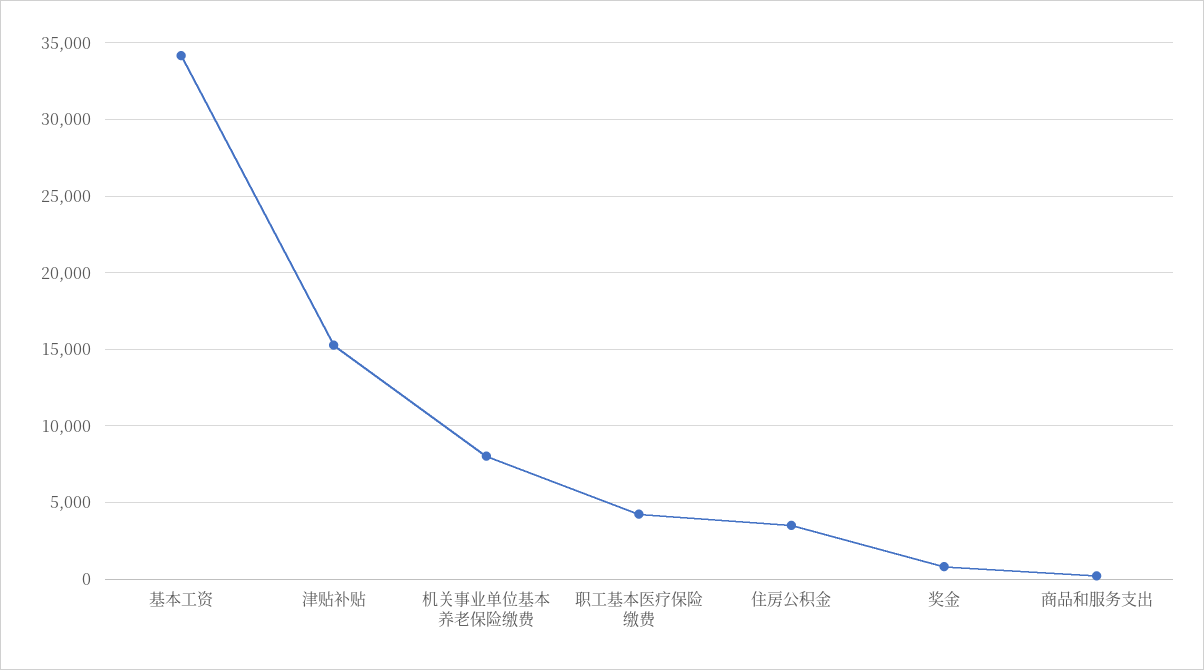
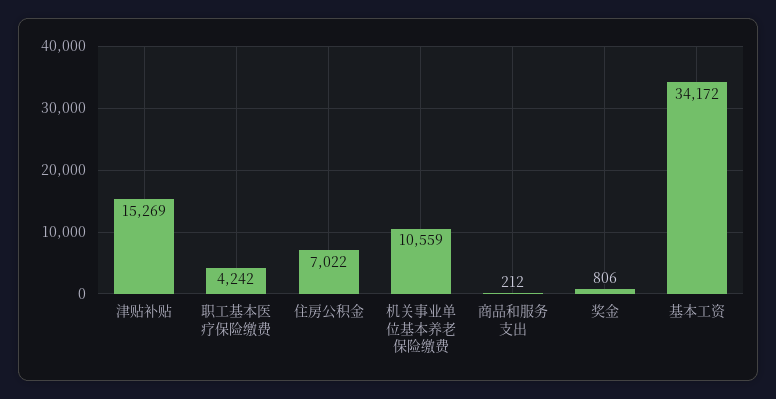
  {
    "基本工资": 34172,
    "津贴补贴": 15269,
-   "机关事业单位基本养老保险缴费": 8000,
+   "机关事业单位基本养老保险缴费": 10559,
    "职工基本医疗保险缴费": 4242,
-   "住房公积金": 3500,
+   "住房公积金": 7022,
    "奖金": 806,
    "商品和服务支出": 212
  }

